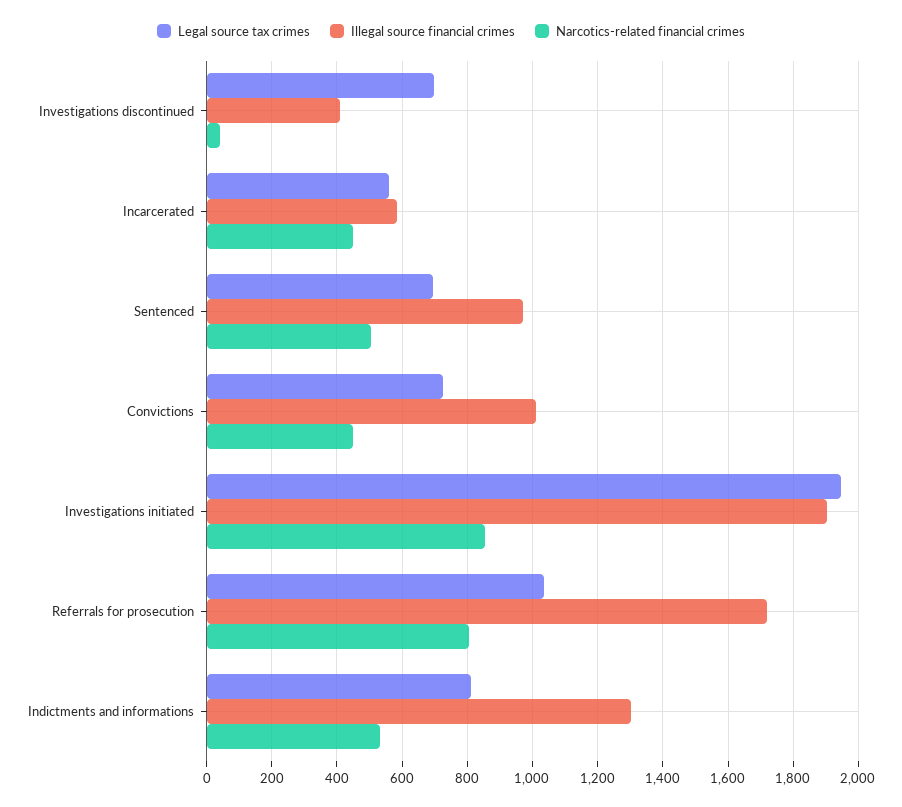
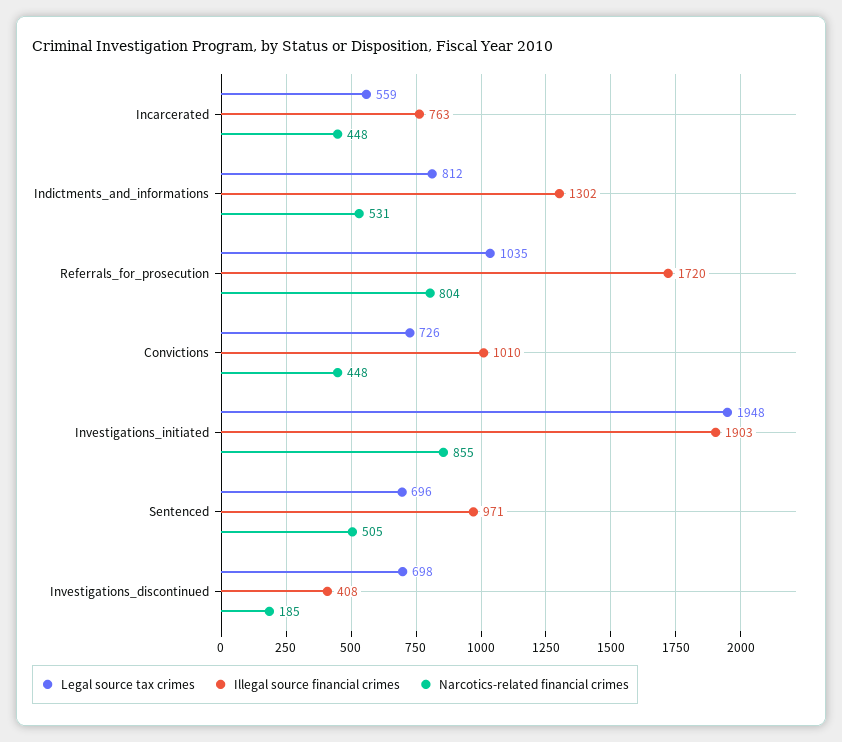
  {
    "Legal source tax crimes": {
      "Investigations discontinued": 698,
      "Incarcerated": 559,
      "Sentenced": 696,
      "Convictions": 726,
      "Investigations initiated": 1948,
      "Referrals for prosecution": 1035,
      "Indictments and informations": 812
    },
    "Illegal source financial crimes": {
      "Investigations discontinued": 408,
-     "Incarcerated": 580,
+     "Incarcerated": 763,
      "Sentenced": 971,
      "Convictions": 1010,
      "Investigations initiated": 1903,
      "Referrals for prosecution": 1720,
      "Indictments and informations": 1302
    },
    "Narcotics-related financial crimes": {
-     "Investigations discontinued": 40,
+     "Investigations discontinued": 185,
      "Incarcerated": 448,
      "Sentenced": 505,
      "Convictions": 448,
      "Investigations initiated": 855,
      "Referrals for prosecution": 804,
      "Indictments and informations": 531
    }
  }

